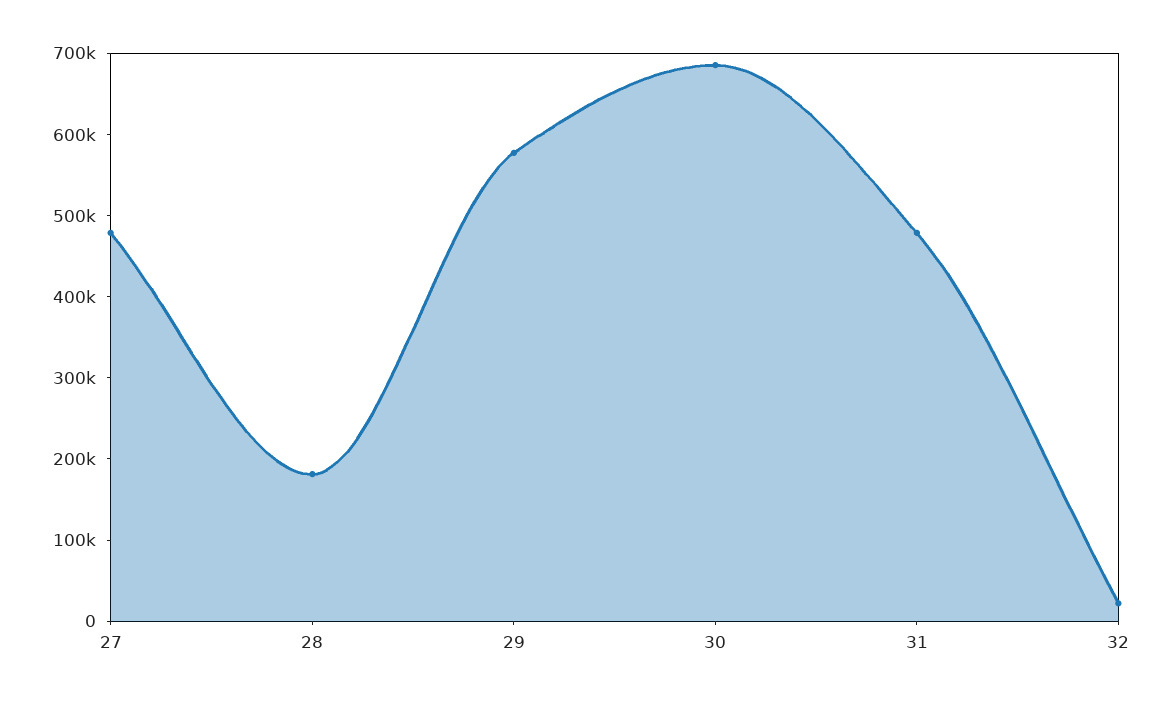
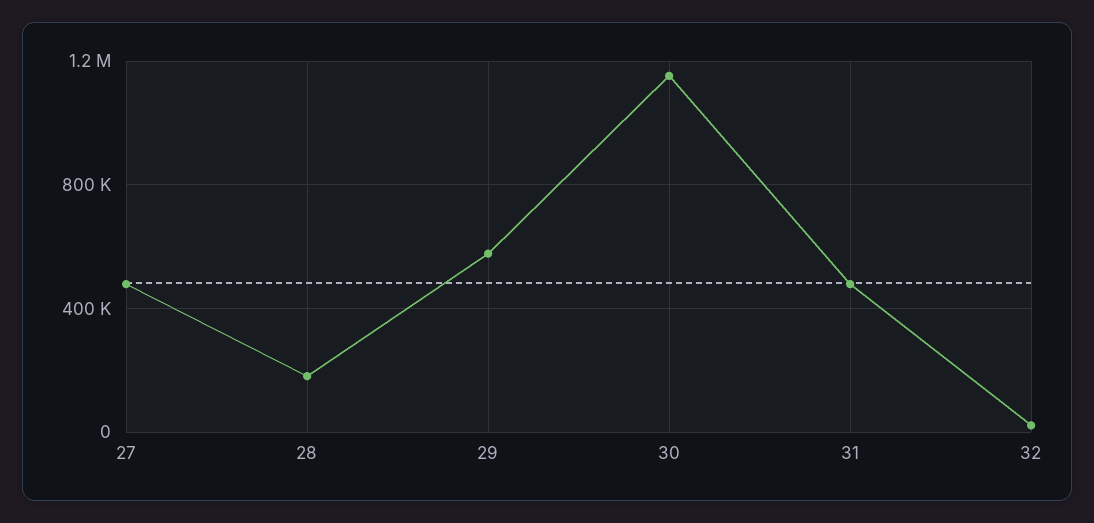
  {
    "27": 480000,
    "28": 180000,
    "29": 580000,
-   "30": 680000,
+   "30": 1150000,
    "31": 480000,
    "32": 20000
  }

